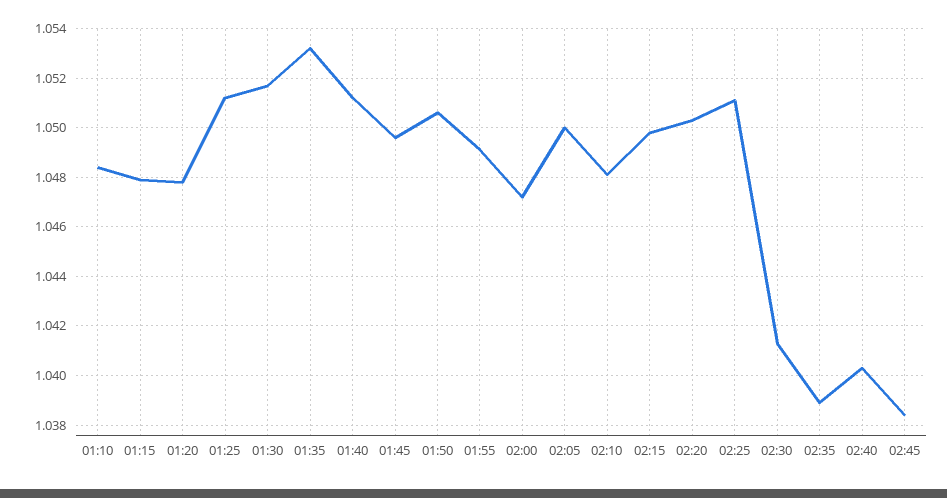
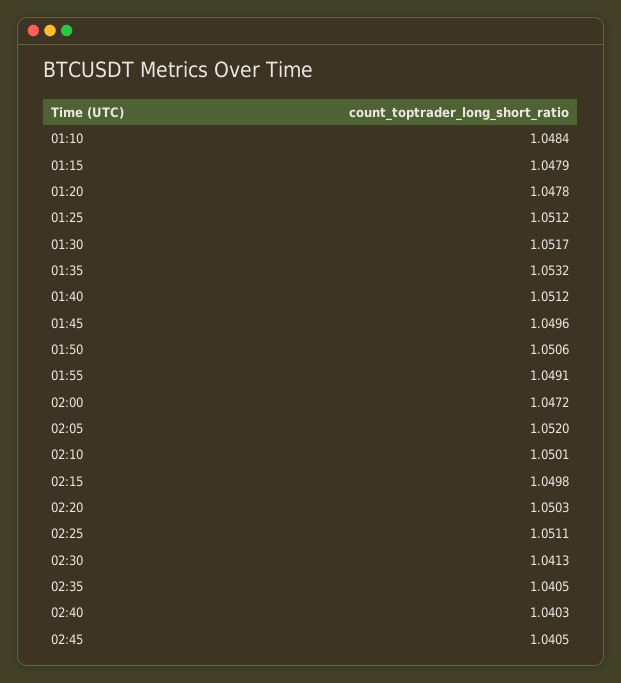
  {
    "01:10": 1.0484,
    "01:15": 1.0479,
    "01:20": 1.0478,
    "01:25": 1.0512,
    "01:30": 1.0517,
    "01:35": 1.0532,
    "01:40": 1.0512,
    "01:45": 1.0496,
    "01:50": 1.0506,
    "01:55": 1.0491,
    "02:00": 1.0472,
-   "02:05": 1.05,
+   "02:05": 1.052,
-   "02:10": 1.048,
+   "02:10": 1.0501,
    "02:15": 1.0498,
    "02:20": 1.0503,
    "02:25": 1.0511,
    "02:30": 1.0413,
-   "02:35": 1.039,
+   "02:35": 1.0405,
    "02:40": 1.0403,
-   "02:45": 1.0385
+   "02:45": 1.0405
  }

